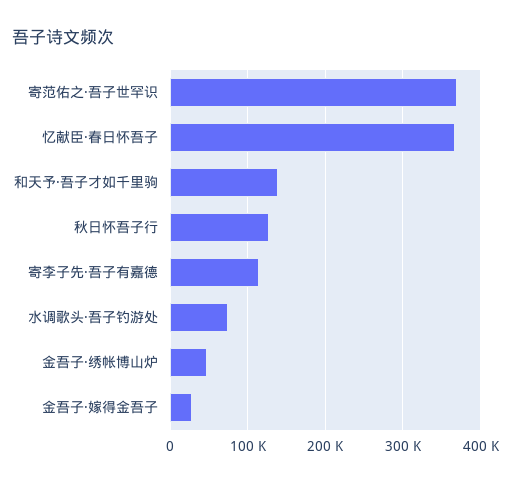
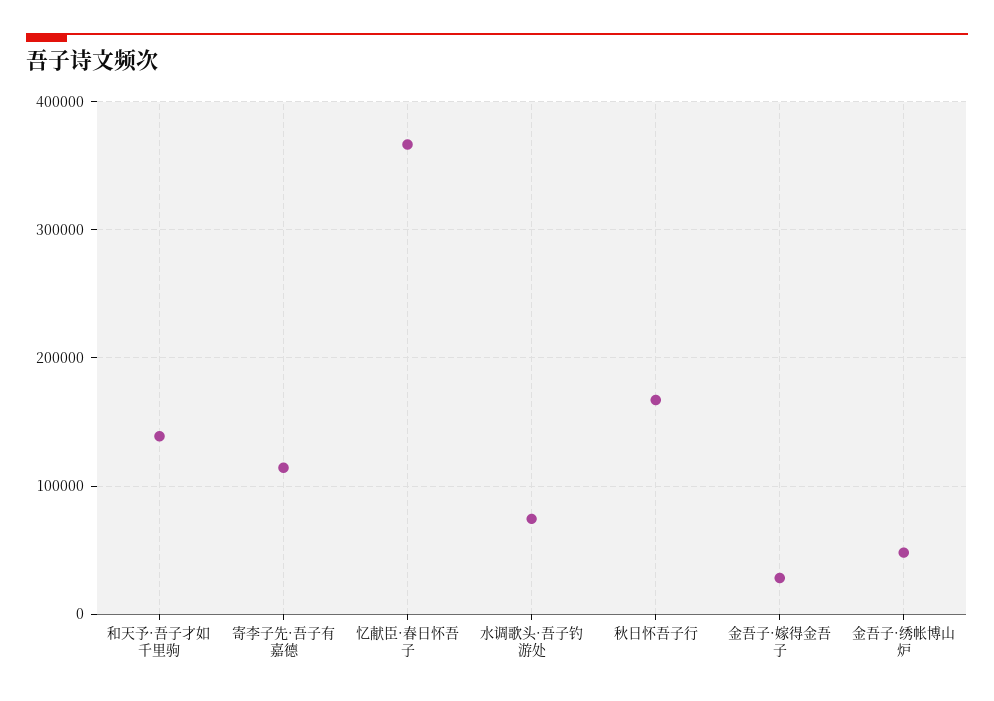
  {
-   "寄范佑之·吾子世罕识": 370000,
    "忆献臣·春日怀吾子": 370000,
    "和天予·吾子才如千里驹": 140000,
-   "秋日怀吾子行": 130000,
+   "秋日怀吾子行": 170000,
    "寄李子先·吾子有嘉德": 110000,
    "水调歌头·吾子钓游处": 70000,
    "金吾子·绣帐博山炉": 50000,
    "金吾子·嫁得金吾子": 30000
  }

